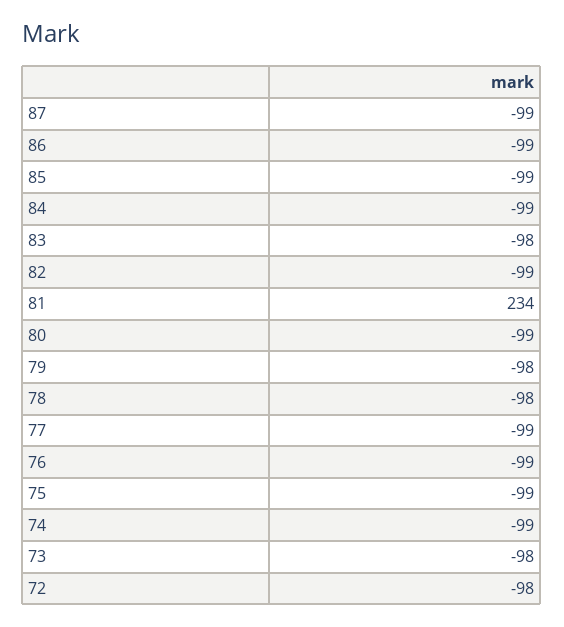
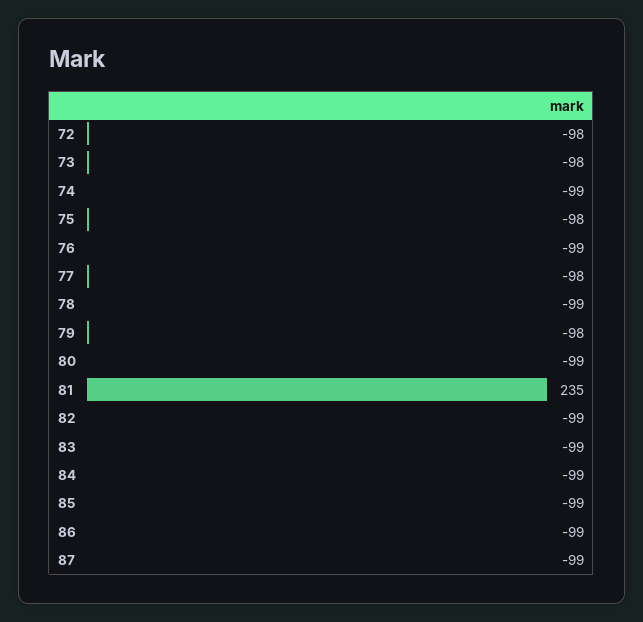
  {
    "87": -99,
    "86": -99,
    "85": -99,
    "84": -99,
-   "83": -98,
+   "83": -99,
    "82": -99,
-   "81": 234,
+   "81": 235,
    "80": -99,
    "79": -98,
-   "78": -98,
+   "78": -99,
-   "77": -99,
+   "77": -98,
    "76": -99,
-   "75": -99,
+   "75": -98,
    "74": -99,
    "73": -98,
    "72": -98
  }

